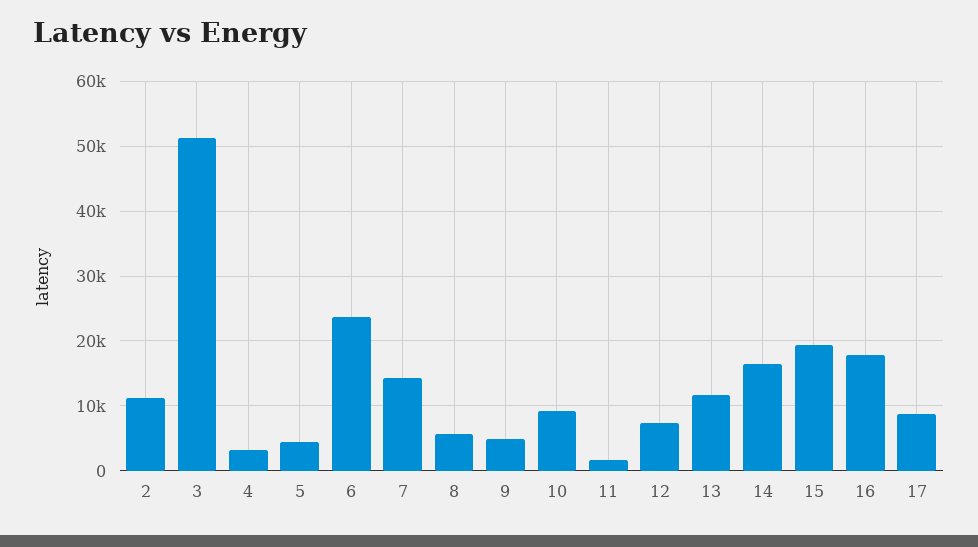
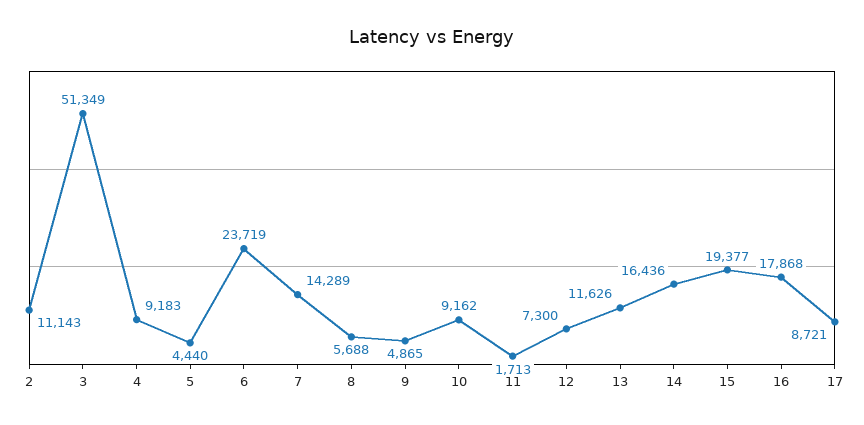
  {
    "2": 11143,
    "3": 51349,
-   "4": 3000,
+   "4": 9183,
    "5": 4440,
    "6": 23719,
    "7": 14289,
    "8": 5688,
    "9": 4865,
    "10": 9162,
    "11": 1713,
    "12": 7300,
    "13": 11626,
    "14": 16436,
    "15": 19377,
    "16": 17868,
    "17": 8721
  }

